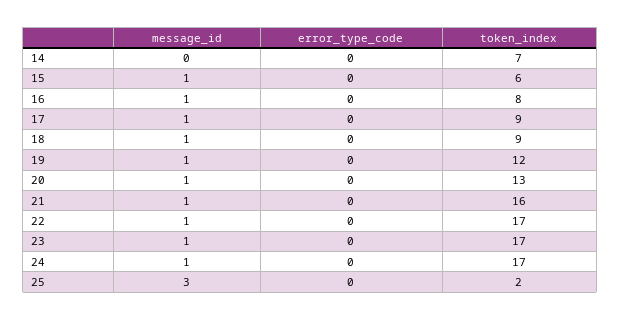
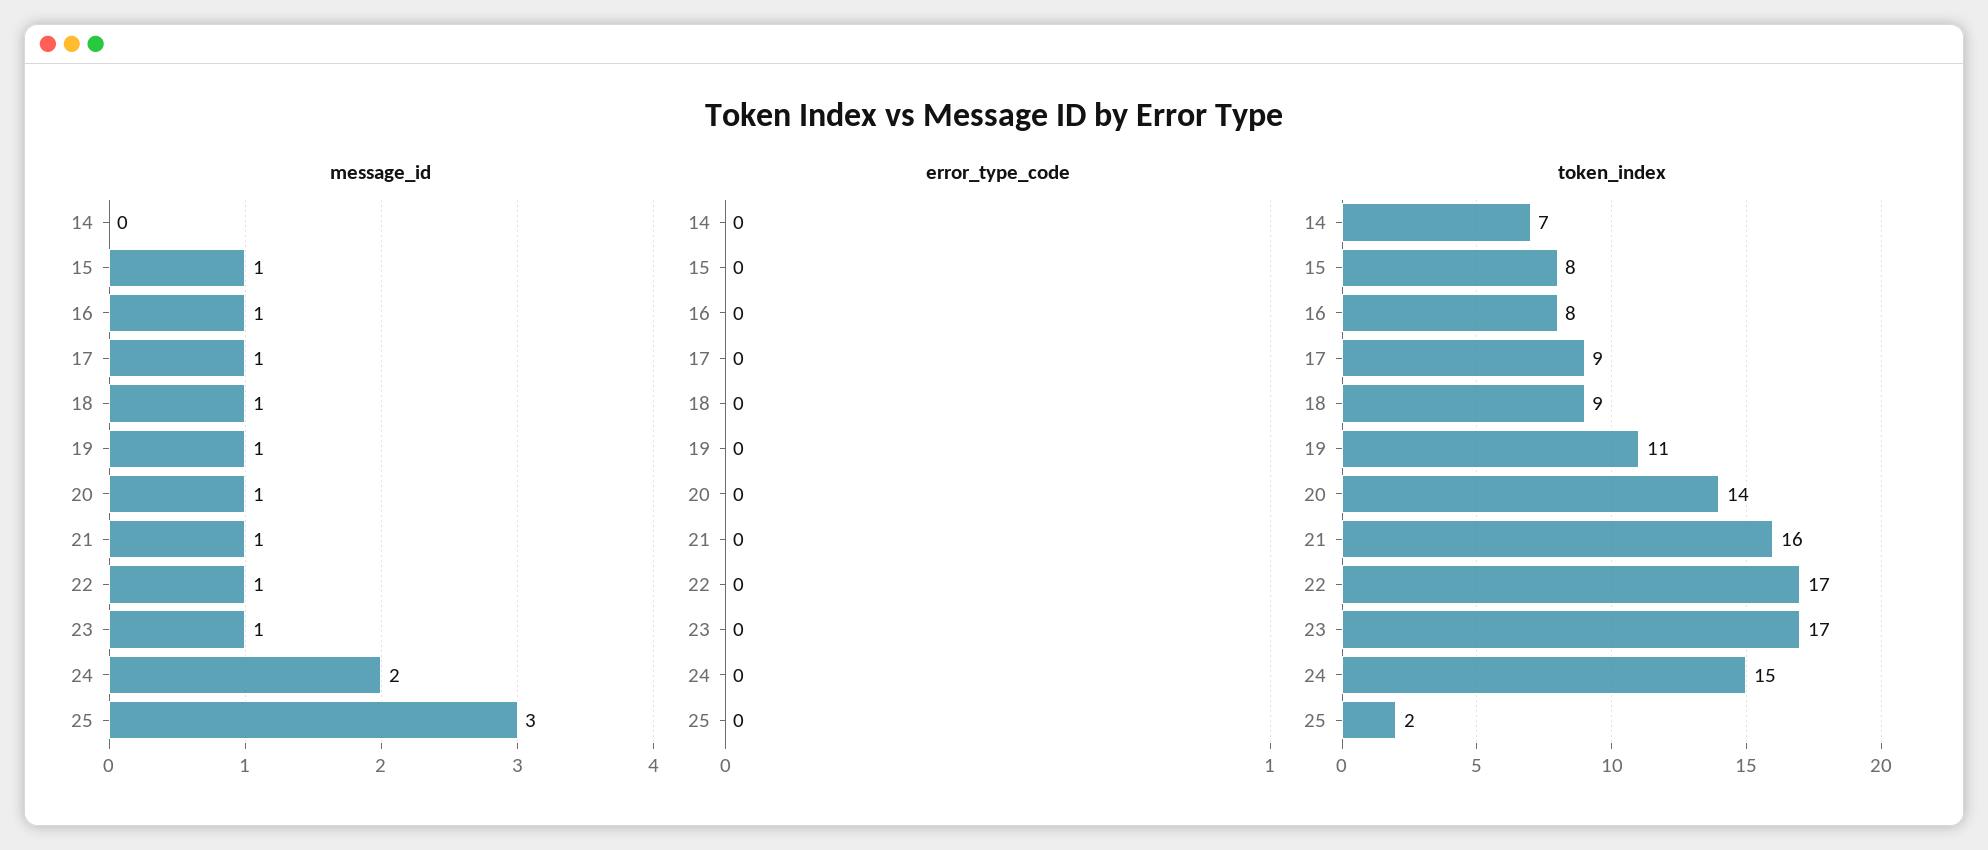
  {
    "message_id": {
      "14": 0,
      "15": 1,
      "16": 1,
      "17": 1,
      "18": 1,
      "19": 1,
      "20": 1,
      "21": 1,
      "22": 1,
      "23": 1,
-     "24": 1,
+     "24": 2,
      "25": 3
    },
    "error_type_code": {
      "14": 0,
      "15": 0,
      "16": 0,
      "17": 0,
      "18": 0,
      "19": 0,
      "20": 0,
      "21": 0,
      "22": 0,
      "23": 0,
      "24": 0,
      "25": 0
    },
    "token_index": {
      "14": 7,
-     "15": 6,
+     "15": 8,
      "16": 8,
      "17": 9,
      "18": 9,
-     "19": 12,
+     "19": 11,
-     "20": 13,
+     "20": 14,
      "21": 16,
      "22": 17,
      "23": 17,
-     "24": 17,
+     "24": 15,
      "25": 2
    }
  }

